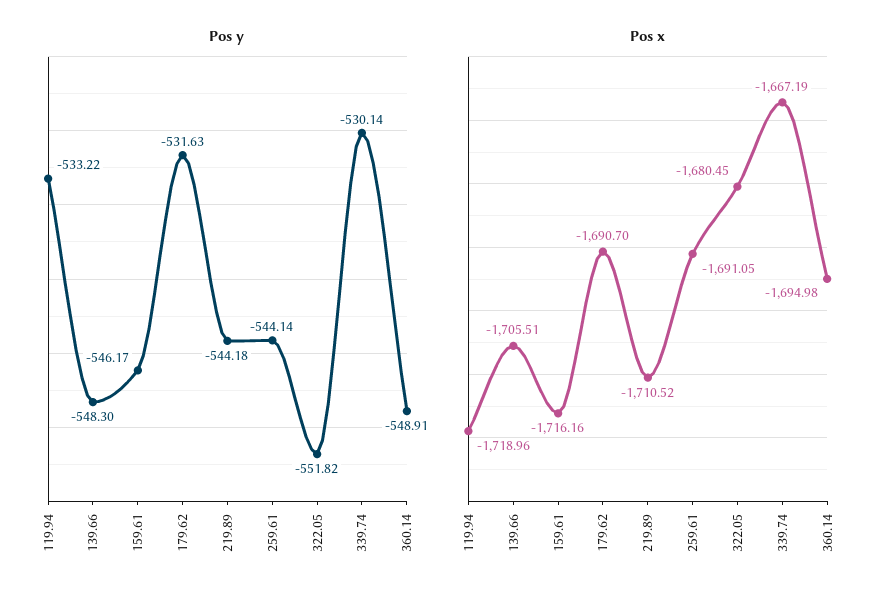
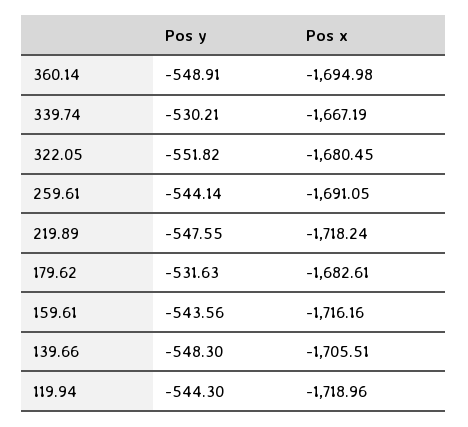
  {
    "Pos y": {
-     "119.94": -533.22,
+     "119.94": -544.3,
      "139.66": -548.3,
-     "159.61": -546.17,
+     "159.61": -543.56,
      "179.62": -531.63,
-     "219.89": -544.18,
+     "219.89": -547.55,
      "259.61": -544.14,
      "322.05": -551.82,
-     "339.74": -530.14,
+     "339.74": -530.21,
      "360.14": -548.91
    },
    "Pos x": {
      "119.94": -1718.96,
      "139.66": -1705.51,
      "159.61": -1716.16,
-     "179.62": -1690.7,
+     "179.62": -1682.61,
-     "219.89": -1710.52,
+     "219.89": -1718.24,
      "259.61": -1691.05,
      "322.05": -1680.45,
      "339.74": -1667.19,
      "360.14": -1694.98
    }
  }

